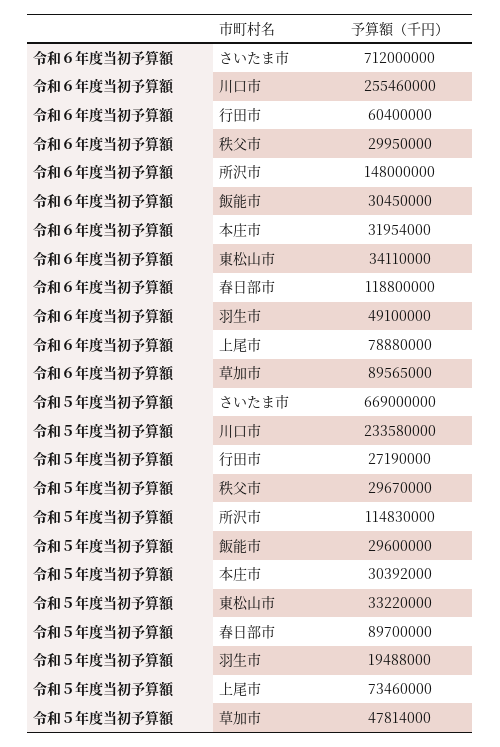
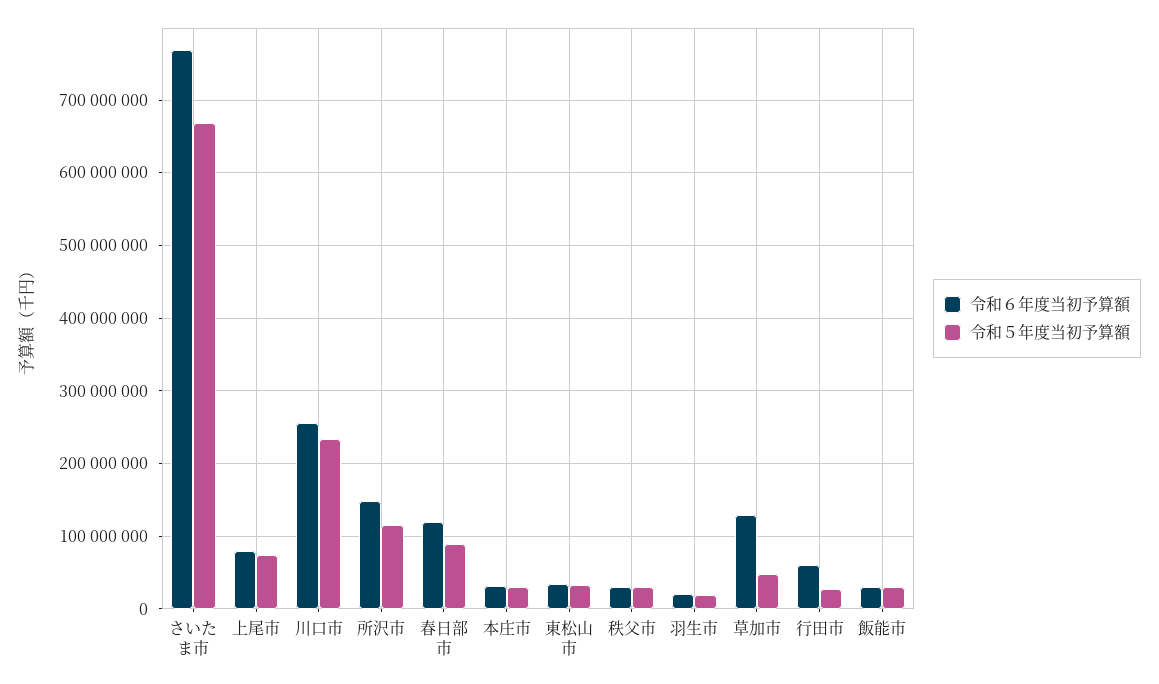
  {
    "令和６年度当初予算額": {
-     "さいたま市": 712000000,
+     "さいたま市": 770000000,
      "川口市": 255460000,
      "行田市": 60400000,
      "秩父市": 29950000,
      "所沢市": 148000000,
      "飯能市": 30450000,
      "本庄市": 31954000,
      "東松山市": 34110000,
      "春日部市": 118800000,
-     "羽生市": 49100000,
+     "羽生市": 20000000,
      "上尾市": 78880000,
-     "草加市": 89565000
+     "草加市": 130000000
    },
    "令和５年度当初予算額": {
      "さいたま市": 669000000,
      "川口市": 233580000,
      "行田市": 27190000,
      "秩父市": 29670000,
      "所沢市": 114830000,
      "飯能市": 29600000,
      "本庄市": 30392000,
      "東松山市": 33220000,
      "春日部市": 89700000,
      "羽生市": 19488000,
      "上尾市": 73460000,
      "草加市": 47814000
    }
  }

